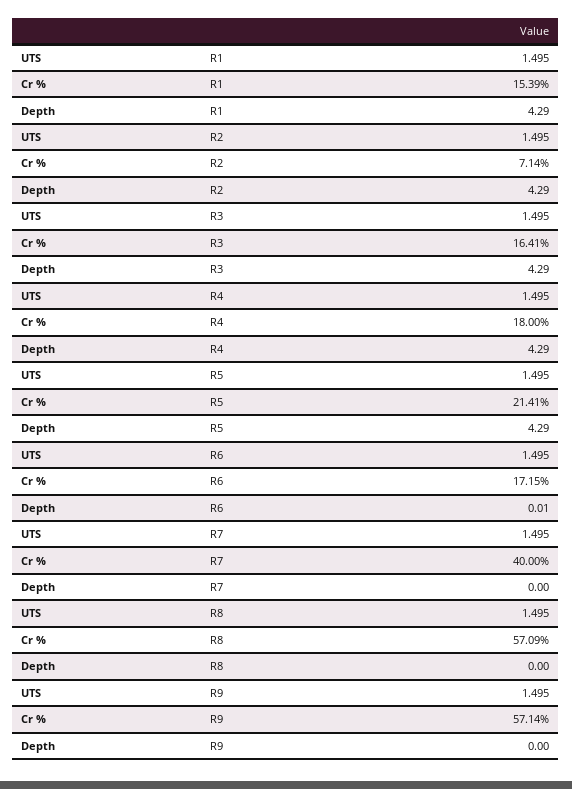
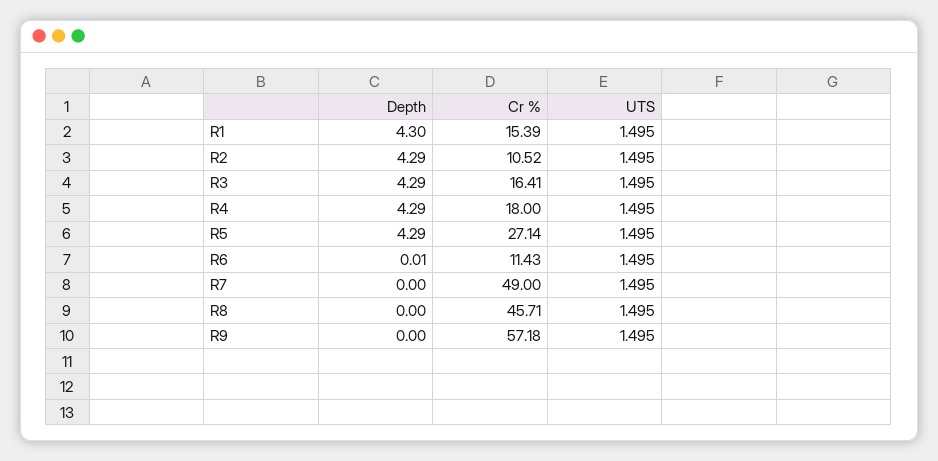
  {
    "UTS": {
      "R1": 1.495,
      "R2": 1.495,
      "R3": 1.495,
      "R4": 1.495,
      "R5": 1.495,
      "R6": 1.495,
      "R7": 1.495,
      "R8": 1.495,
      "R9": 1.495
    },
    "Cr %": {
      "R1": 15.39,
-     "R2": 7.14,
+     "R2": 10.52,
      "R3": 16.41,
      "R4": 18,
-     "R5": 21.41,
+     "R5": 27.14,
-     "R6": 17.15,
+     "R6": 11.43,
-     "R7": 40,
+     "R7": 49,
-     "R8": 57.09,
+     "R8": 45.71,
-     "R9": 57.14
+     "R9": 57.18
    },
    "Depth": {
-     "R1": 4.29,
+     "R1": 4.3,
      "R2": 4.29,
      "R3": 4.29,
      "R4": 4.29,
      "R5": 4.29,
      "R6": 0.01,
      "R7": 0,
      "R8": 0,
      "R9": 0
    }
  }

